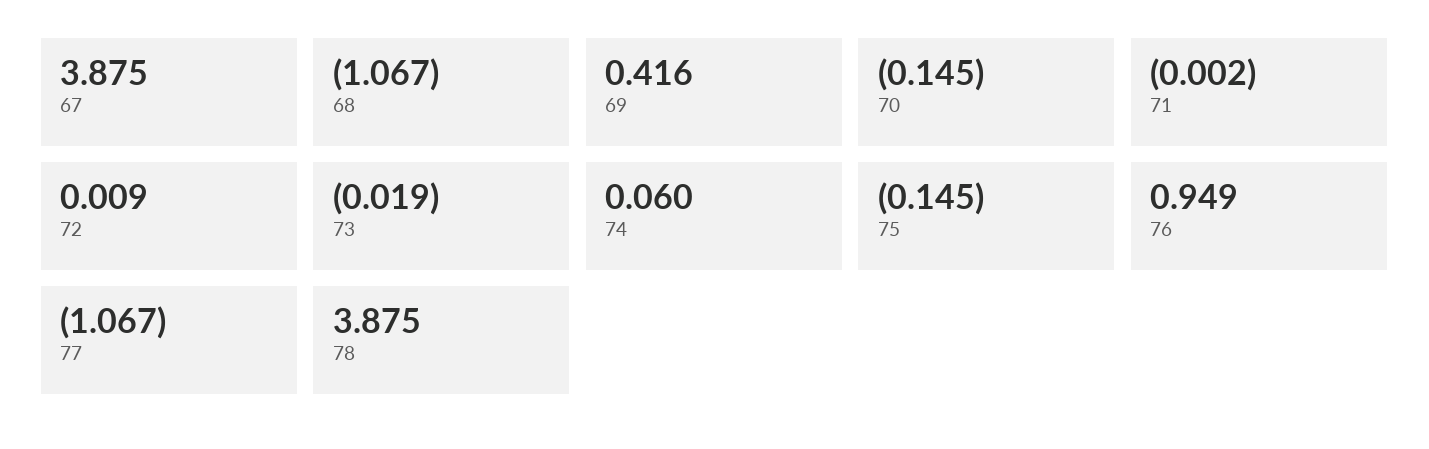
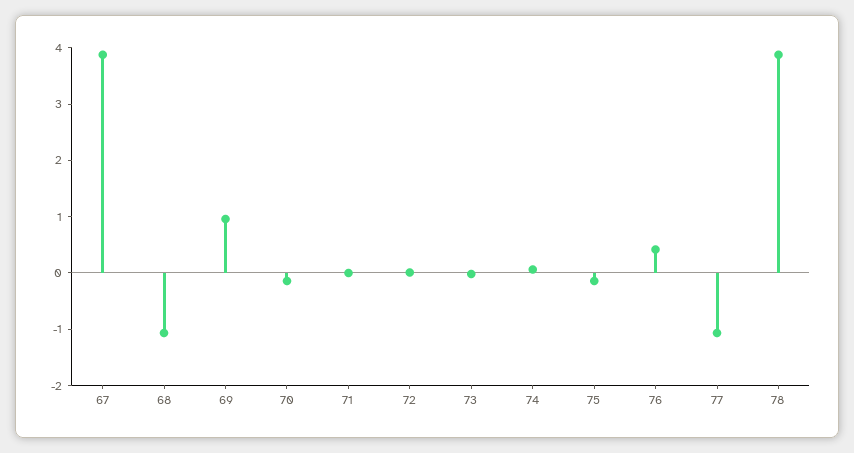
  {
    "67": 3.875,
    "68": -1.067,
-   "69": 0.416,
+   "69": 1,
    "70": -0.145,
    "71": -0.002,
    "72": 0.009,
    "73": -0.019,
    "74": 0.06,
    "75": -0.145,
-   "76": 0.949,
+   "76": 0.4,
    "77": -1.067,
    "78": 3.875
  }

